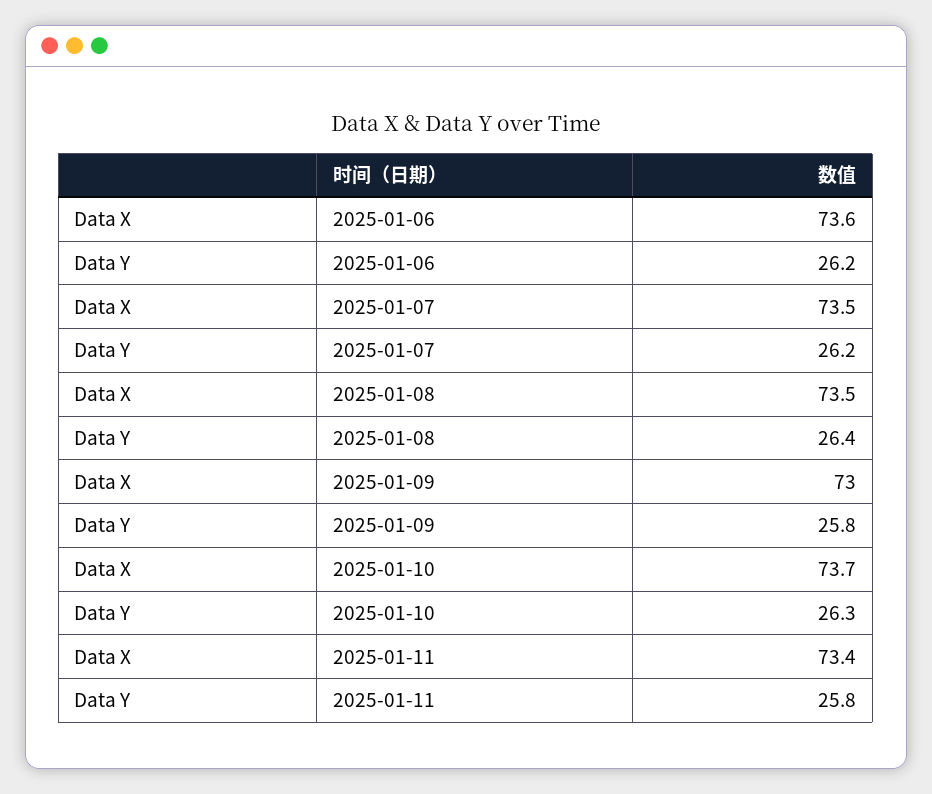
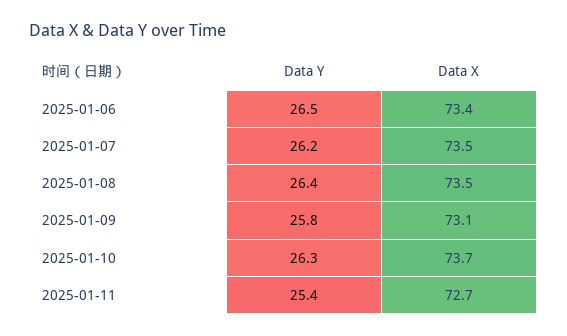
  {
    "Data X": {
-     "2025-01-06": 73.6,
+     "2025-01-06": 73.4,
      "2025-01-07": 73.5,
      "2025-01-08": 73.5,
-     "2025-01-09": 73,
+     "2025-01-09": 73.1,
      "2025-01-10": 73.7,
-     "2025-01-11": 73.4
+     "2025-01-11": 72.7
    },
    "Data Y": {
-     "2025-01-06": 26.2,
+     "2025-01-06": 26.5,
      "2025-01-07": 26.2,
      "2025-01-08": 26.4,
      "2025-01-09": 25.8,
      "2025-01-10": 26.3,
-     "2025-01-11": 25.8
+     "2025-01-11": 25.4
    }
  }

